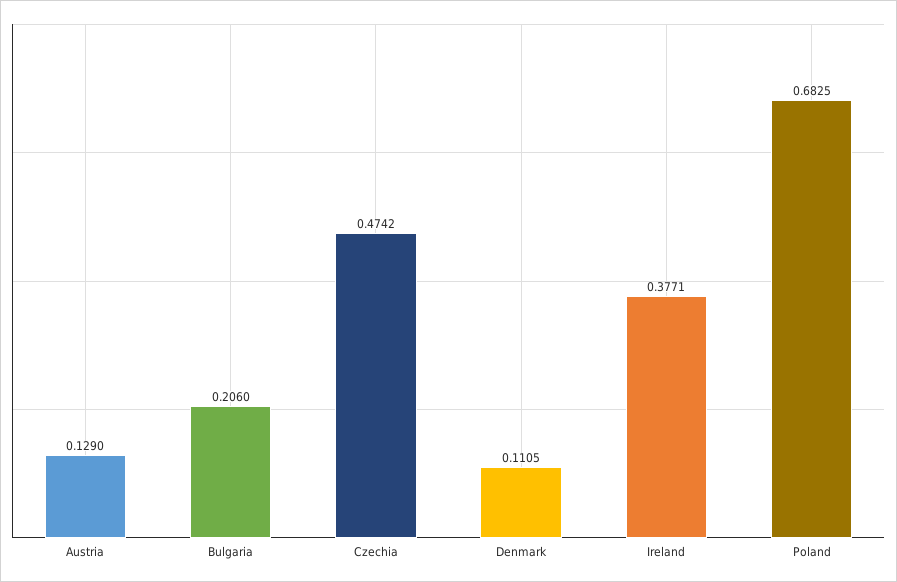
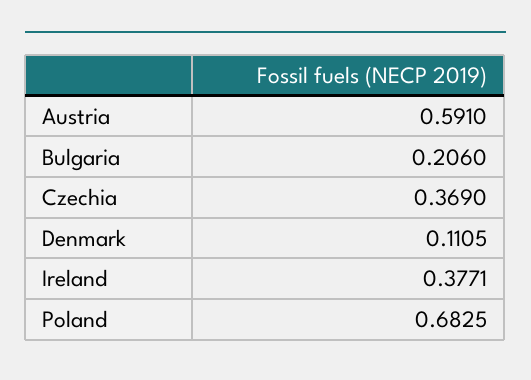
  {
-   "Austria": 0.129,
+   "Austria": 0.591,
    "Bulgaria": 0.206,
-   "Czechia": 0.4742,
+   "Czechia": 0.369,
    "Denmark": 0.1105,
    "Ireland": 0.3771,
    "Poland": 0.6825
  }

